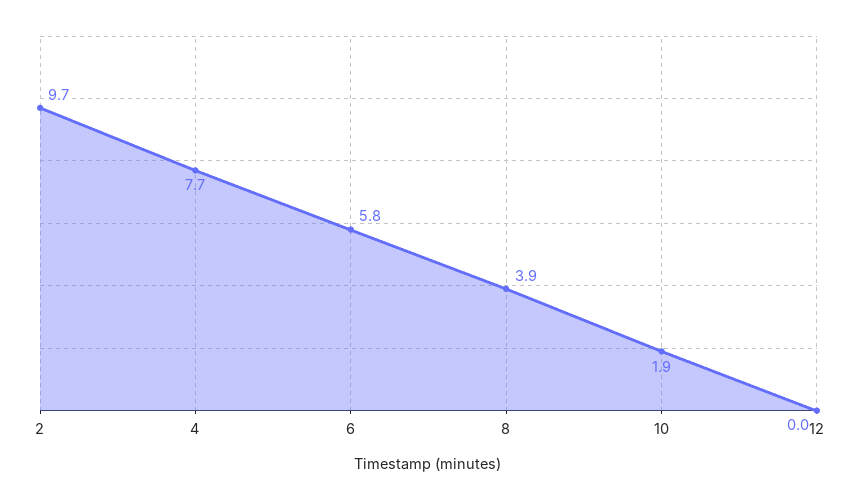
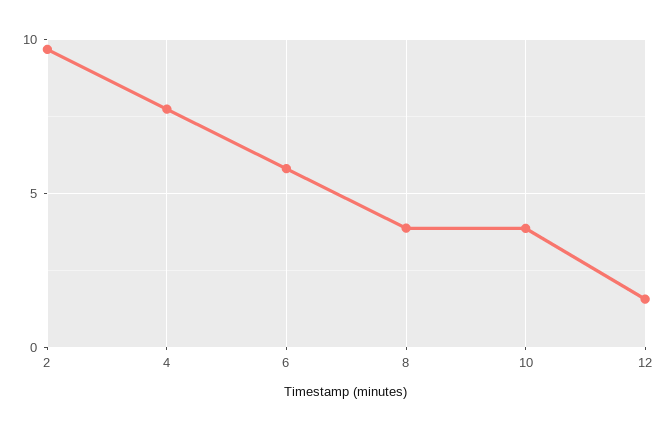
  {
    "2": 9.7,
    "4": 7.7,
    "6": 5.8,
    "8": 3.9,
-   "10": 1.9,
+   "10": 4,
-   "12": 0
+   "12": 1.5
  }

